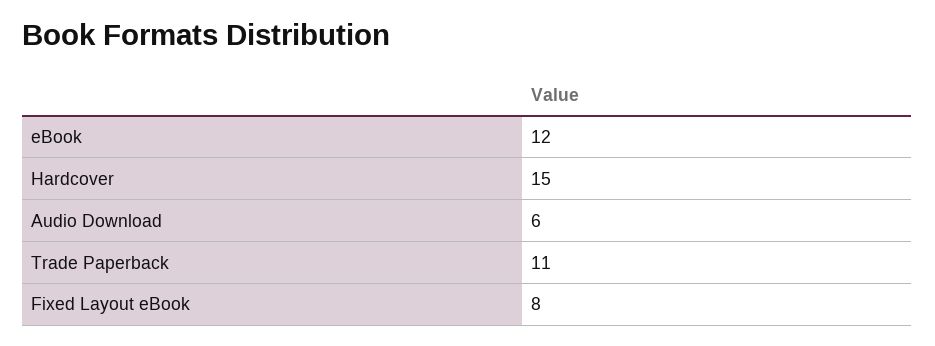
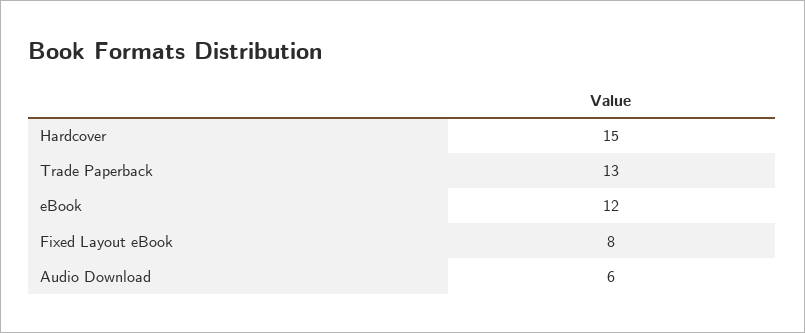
  {
    "eBook": 12,
    "Hardcover": 15,
    "Audio Download": 6,
-   "Trade Paperback": 11,
+   "Trade Paperback": 13,
    "Fixed Layout eBook": 8
  }

